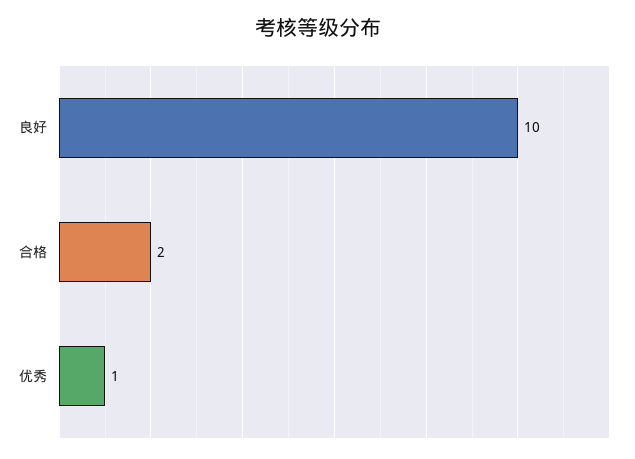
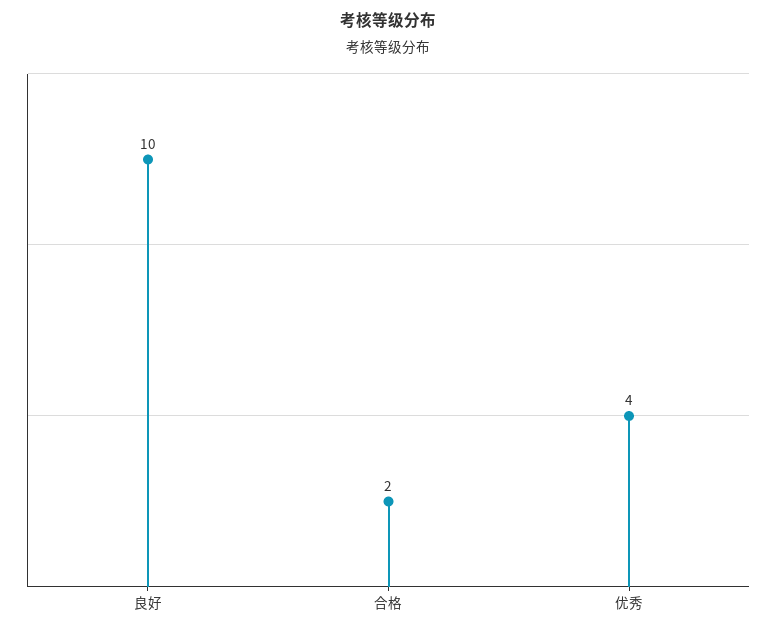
  {
    "良好": 10,
    "合格": 2,
-   "优秀": 1
+   "优秀": 4
  }

